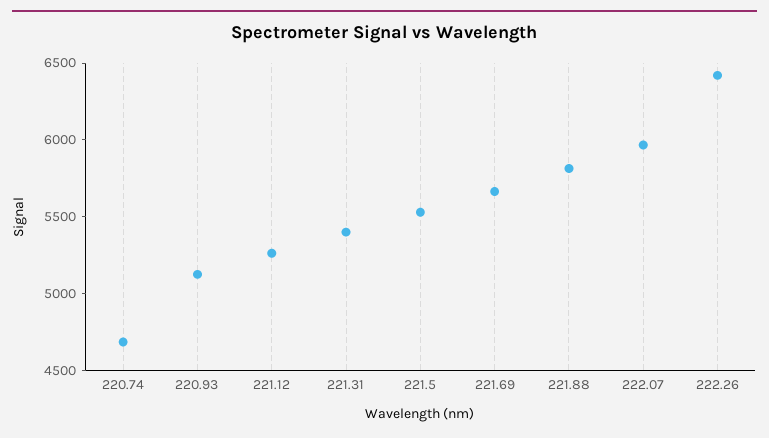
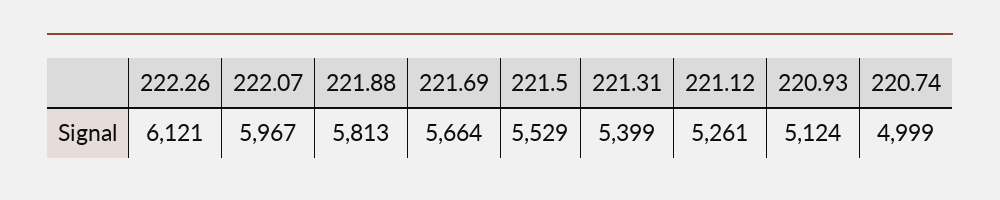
  {
-   "220.74": 4700,
+   "220.74": 4999,
    "220.93": 5124,
    "221.12": 5261,
    "221.31": 5399,
    "221.5": 5529,
    "221.69": 5664,
    "221.88": 5813,
    "222.07": 5967,
-   "222.26": 6400
+   "222.26": 6121
  }

